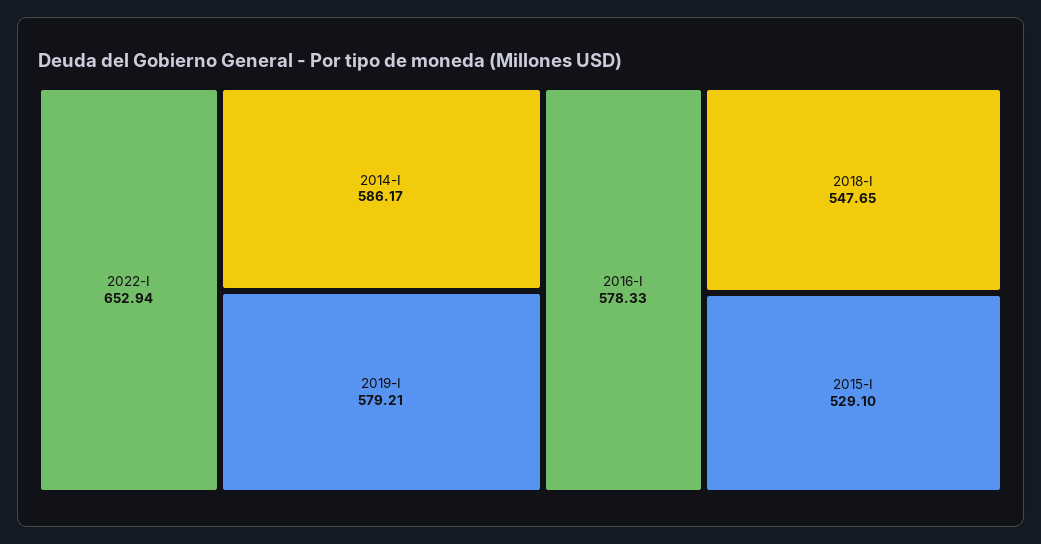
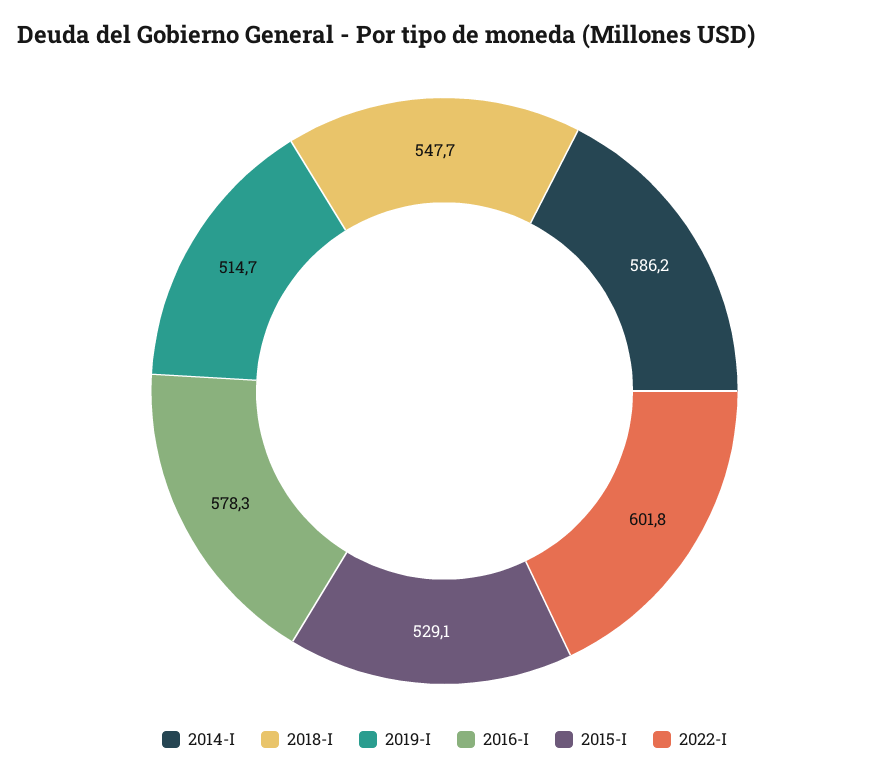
  {
-   "2022-I": 652.94,
+   "2022-I": 601.8,
    "2014-I": 586.17,
-   "2019-I": 579.21,
+   "2019-I": 514.7,
    "2016-I": 578.33,
    "2018-I": 547.65,
    "2015-I": 529.1
  }

